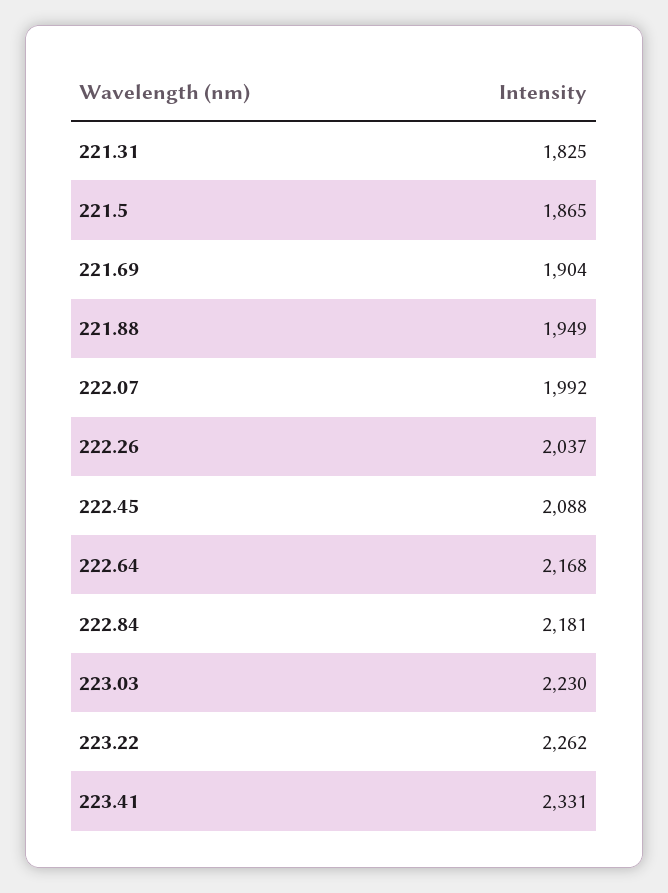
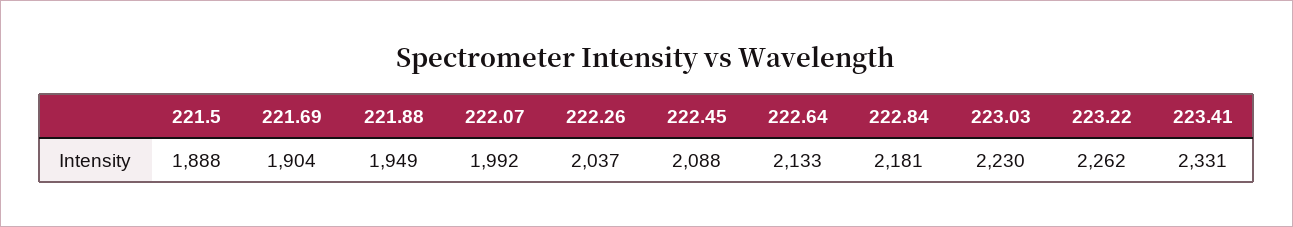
  {
-   "221.31": 1825,
-   "221.5": 1865,
+   "221.5": 1888,
    "221.69": 1904,
    "221.88": 1949,
    "222.07": 1992,
    "222.26": 2037,
    "222.45": 2088,
-   "222.64": 2168,
+   "222.64": 2133,
    "222.84": 2181,
    "223.03": 2230,
    "223.22": 2262,
    "223.41": 2331
  }

